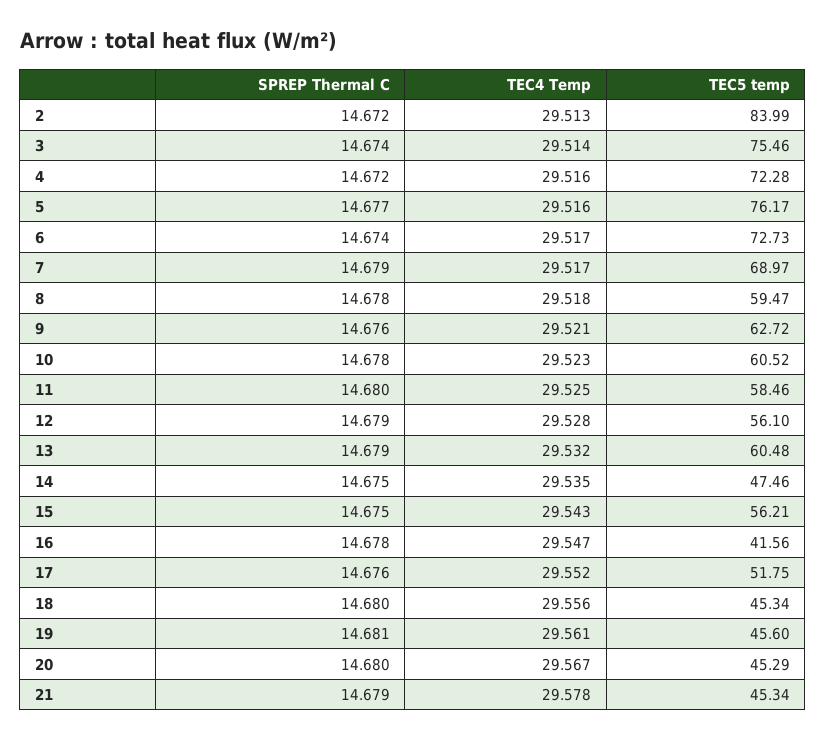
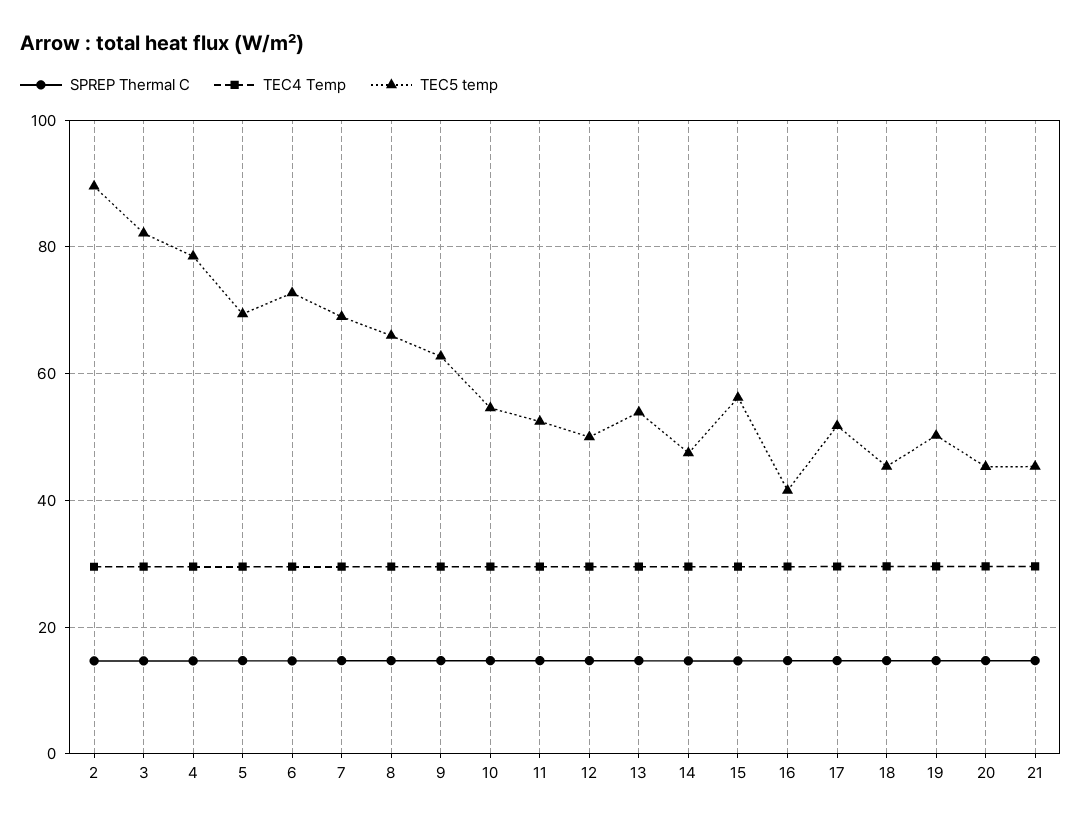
  {
    "SPREP Thermal C": {
      "2": 14.672,
      "3": 14.674,
      "4": 14.672,
      "5": 14.677,
      "6": 14.674,
      "7": 14.679,
      "8": 14.678,
      "9": 14.676,
      "10": 14.678,
      "11": 14.68,
      "12": 14.679,
      "13": 14.679,
      "14": 14.675,
      "15": 14.675,
      "16": 14.678,
      "17": 14.676,
      "18": 14.68,
      "19": 14.681,
      "20": 14.68,
      "21": 14.679
    },
    "TEC4 Temp": {
      "2": 29.513,
      "3": 29.514,
      "4": 29.516,
      "5": 29.516,
      "6": 29.517,
      "7": 29.517,
      "8": 29.518,
      "9": 29.521,
      "10": 29.523,
      "11": 29.525,
      "12": 29.528,
      "13": 29.532,
      "14": 29.535,
      "15": 29.543,
      "16": 29.547,
      "17": 29.552,
      "18": 29.556,
      "19": 29.561,
      "20": 29.567,
      "21": 29.578
    },
    "TEC5 temp": {
-     "2": 83.99,
+     "2": 90,
-     "3": 75.46,
+     "3": 82,
-     "4": 72.28,
+     "4": 78,
-     "5": 76.17,
+     "5": 70,
      "6": 72.73,
      "7": 68.97,
-     "8": 59.47,
+     "8": 66,
      "9": 62.72,
-     "10": 60.52,
+     "10": 54,
-     "11": 58.46,
+     "11": 52,
-     "12": 56.1,
+     "12": 50,
-     "13": 60.48,
+     "13": 54,
      "14": 47.46,
      "15": 56.21,
      "16": 41.56,
      "17": 51.75,
      "18": 45.34,
-     "19": 45.6,
+     "19": 50,
      "20": 45.29,
      "21": 45.34
    }
  }

